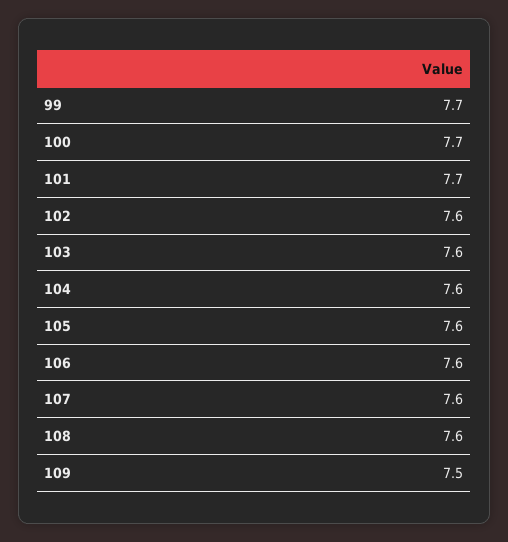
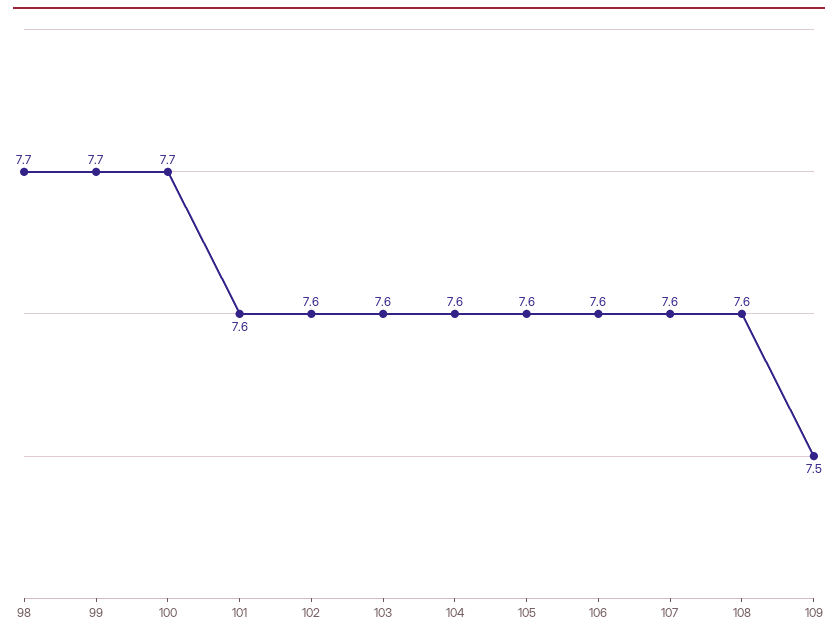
  {
    "99": 7.7,
    "100": 7.7,
-   "101": 7.7,
+   "101": 7.6,
    "102": 7.6,
    "103": 7.6,
    "104": 7.6,
    "105": 7.6,
    "106": 7.6,
    "107": 7.6,
    "108": 7.6,
-   "109": 7.5
+   "109": 7.5,
+   "98": 7.7
  }

